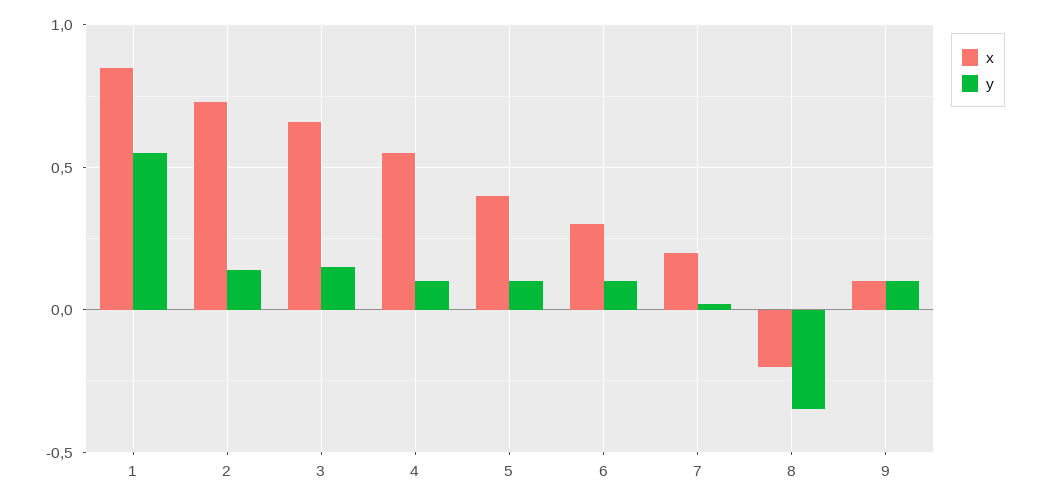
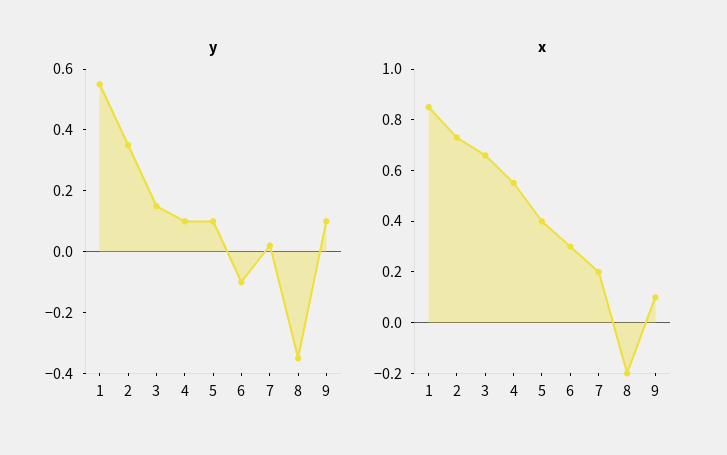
  {
    "x": {
      "1": 0.85,
      "2": 0.75,
      "3": 0.65,
      "4": 0.55,
      "5": 0.4,
      "6": 0.3,
      "7": 0.2,
      "8": -0.2,
      "9": 0.1
    },
    "y": {
      "1": 0.55,
-     "2": 0.15,
+     "2": 0.35,
      "3": 0.15,
      "4": 0.1,
      "5": 0.1,
-     "6": 0.1,
+     "6": -0.1,
      "7": 0,
      "8": -0.35,
      "9": 0.1
    }
  }

